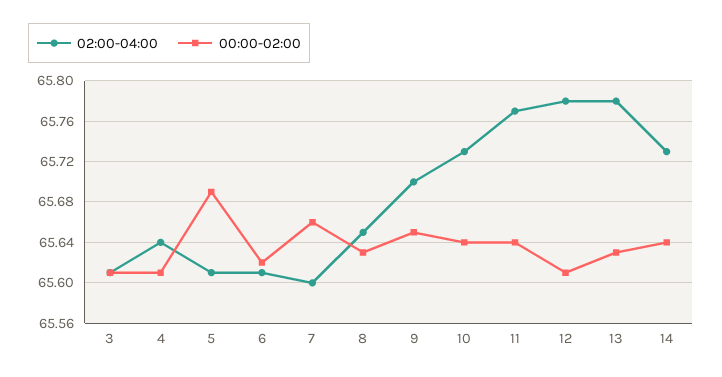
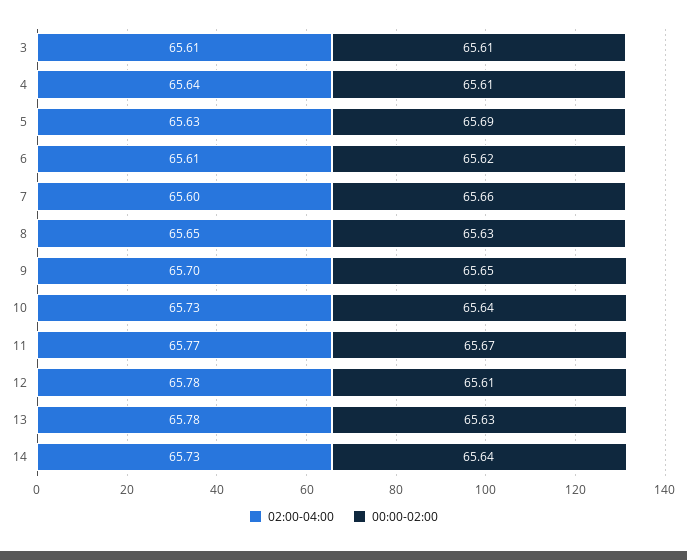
  {
    "02:00-04:00": {
      "3": 65.61,
      "4": 65.64,
-     "5": 65.61,
+     "5": 65.63,
      "6": 65.61,
      "7": 65.6,
      "8": 65.65,
      "9": 65.7,
      "10": 65.73,
      "11": 65.77,
      "12": 65.78,
      "13": 65.78,
      "14": 65.73
    },
    "00:00-02:00": {
      "3": 65.61,
      "4": 65.61,
      "5": 65.69,
      "6": 65.62,
      "7": 65.66,
      "8": 65.63,
      "9": 65.65,
      "10": 65.64,
-     "11": 65.64,
+     "11": 65.67,
      "12": 65.61,
      "13": 65.63,
      "14": 65.64
    }
  }

